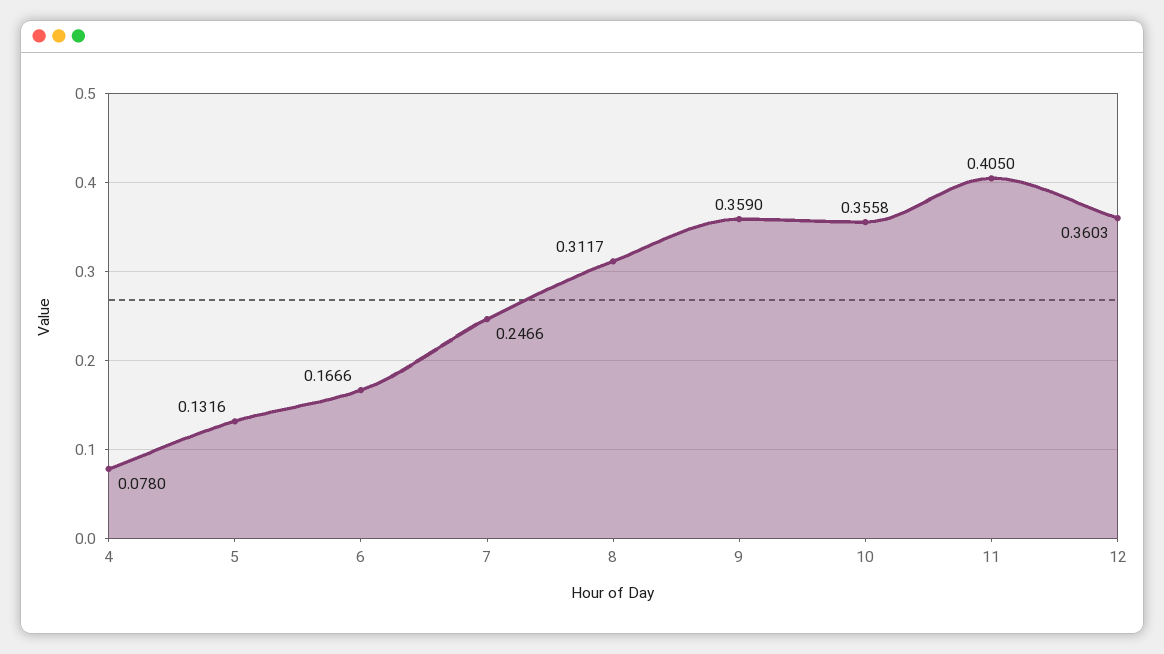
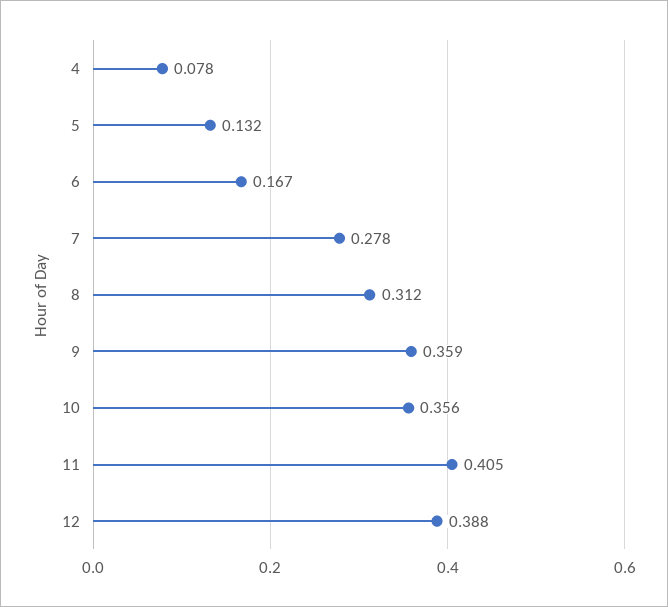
  {
    "4": 0.078,
    "5": 0.1316,
    "6": 0.1666,
-   "7": 0.2466,
+   "7": 0.278,
    "8": 0.3117,
    "9": 0.359,
    "10": 0.3558,
    "11": 0.405,
-   "12": 0.3603
+   "12": 0.388
  }

